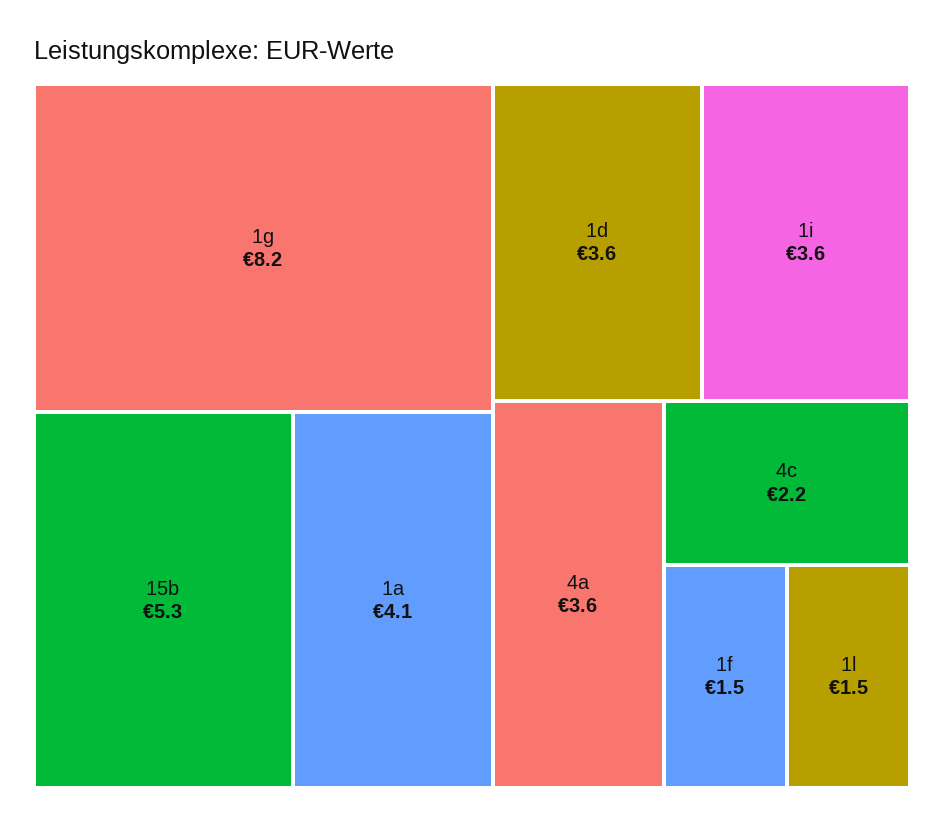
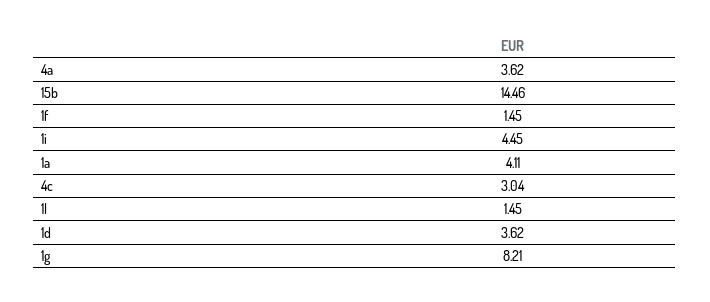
  {
    "1g": 8.21,
-   "15b": 5.3,
+   "15b": 14.46,
    "1a": 4.11,
    "1d": 3.62,
-   "1i": 3.6,
+   "1i": 4.45,
    "4a": 3.62,
-   "4c": 2.2,
+   "4c": 3.04,
    "1f": 1.45,
    "1l": 1.45
  }

